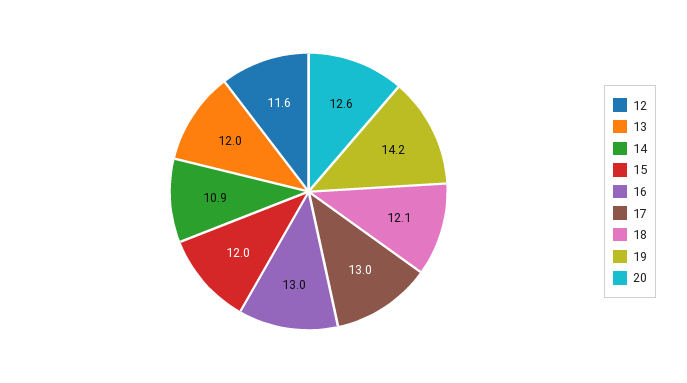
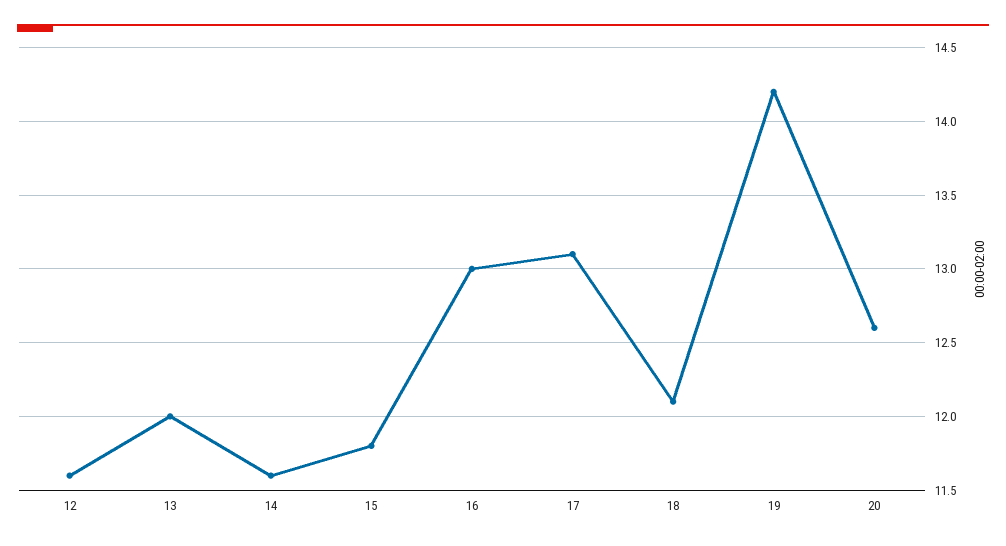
  {
    "12": 11.6,
    "13": 12,
-   "14": 10.9,
+   "14": 11.6,
-   "15": 12,
+   "15": 11.8,
    "16": 13,
-   "17": 13,
+   "17": 13.1,
    "18": 12.1,
    "19": 14.2,
    "20": 12.6
  }

